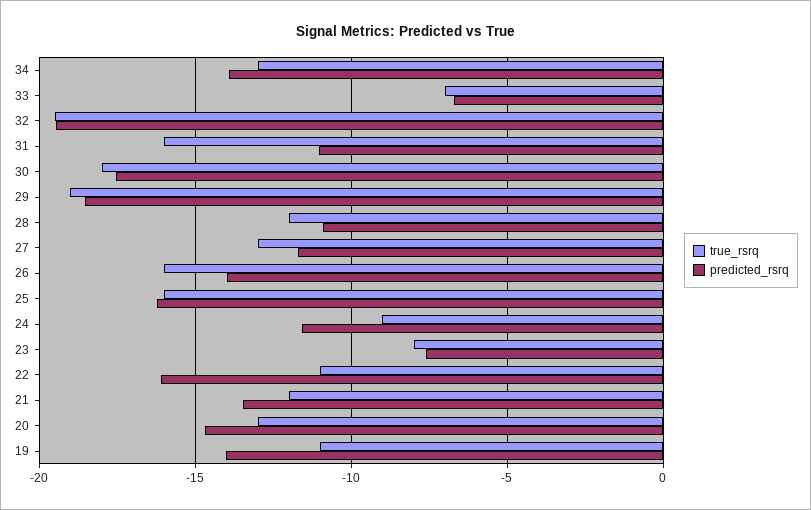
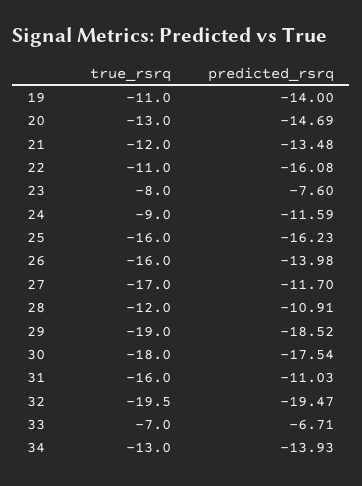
  {
    "true_rsrq": {
      "34": -13,
      "33": -7,
      "32": -19.5,
      "31": -16,
      "30": -18,
      "29": -19,
      "28": -12,
-     "27": -13,
+     "27": -17,
      "26": -16,
      "25": -16,
      "24": -9,
      "23": -8,
      "22": -11,
      "21": -12,
      "20": -13,
      "19": -11
    },
    "predicted_rsrq": {
      "34": -13.93,
      "33": -6.71,
      "32": -19.47,
      "31": -11.03,
      "30": -17.54,
      "29": -18.52,
      "28": -10.91,
      "27": -11.7,
      "26": -13.98,
      "25": -16.23,
      "24": -11.59,
      "23": -7.6,
      "22": -16.08,
      "21": -13.48,
      "20": -14.69,
      "19": -14
    }
  }

